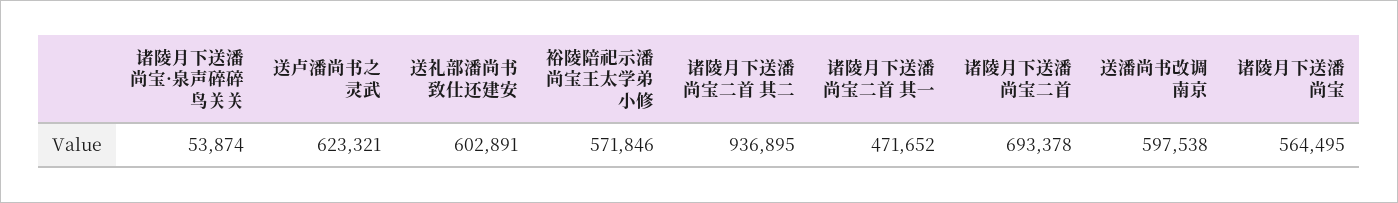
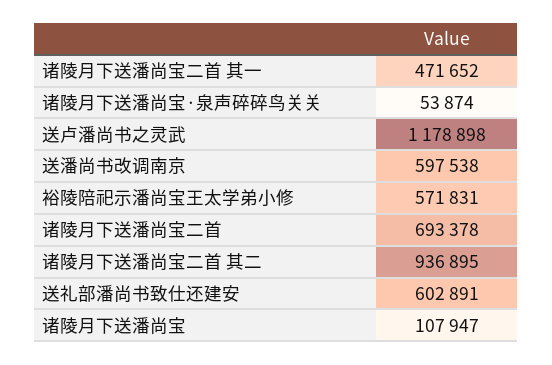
  {
    "诸陵月下送潘尚宝·泉声碎碎鸟关关": 53874,
-   "送卢潘尚书之灵武": 623321,
+   "送卢潘尚书之灵武": 1178898,
    "送礼部潘尚书致仕还建安": 602891,
-   "裕陵陪祀示潘尚宝王太学弟小修": 571846,
+   "裕陵陪祀示潘尚宝王太学弟小修": 571831,
    "诸陵月下送潘尚宝二首 其二": 936895,
    "诸陵月下送潘尚宝二首 其一": 471652,
    "诸陵月下送潘尚宝二首": 693378,
    "送潘尚书改调南京": 597538,
-   "诸陵月下送潘尚宝": 564495
+   "诸陵月下送潘尚宝": 107947
  }

